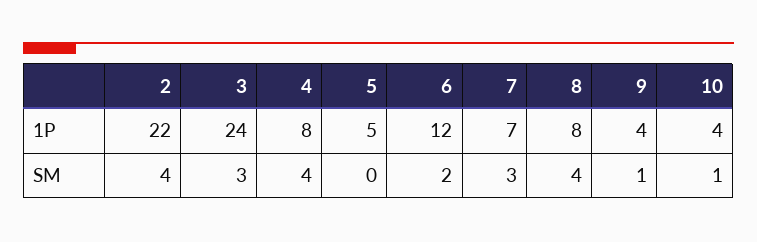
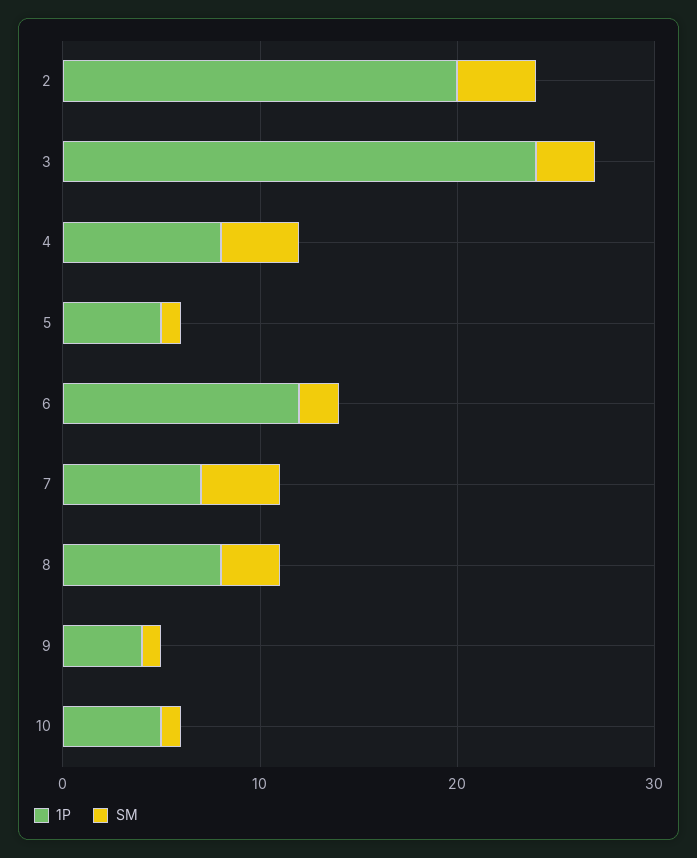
  {
    "1P": {
-     "2": 22,
+     "2": 20,
      "3": 24,
      "4": 8,
      "5": 5,
      "6": 12,
      "7": 7,
      "8": 8,
      "9": 4,
-     "10": 4
+     "10": 5
    },
    "SM": {
      "2": 4,
      "3": 3,
      "4": 4,
-     "5": 0,
+     "5": 1,
      "6": 2,
-     "7": 3,
+     "7": 4,
-     "8": 4,
+     "8": 3,
      "9": 1,
      "10": 1
    }
  }

